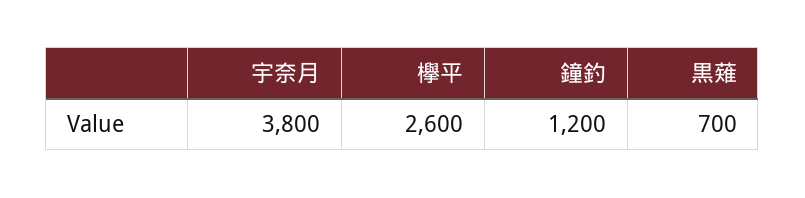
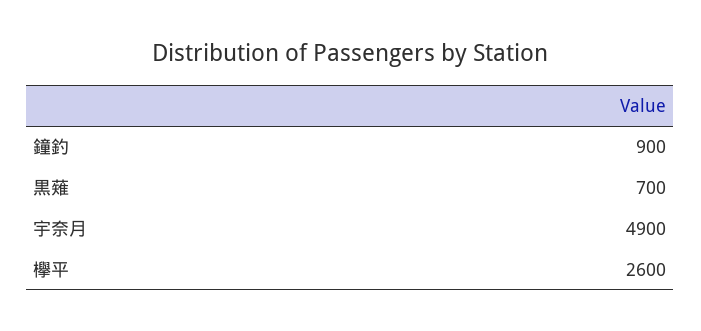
  {
-   "宇奈月": 3800,
+   "宇奈月": 4900,
    "欅平": 2600,
-   "鐘釣": 1200,
+   "鐘釣": 900,
    "黒薙": 700
  }

